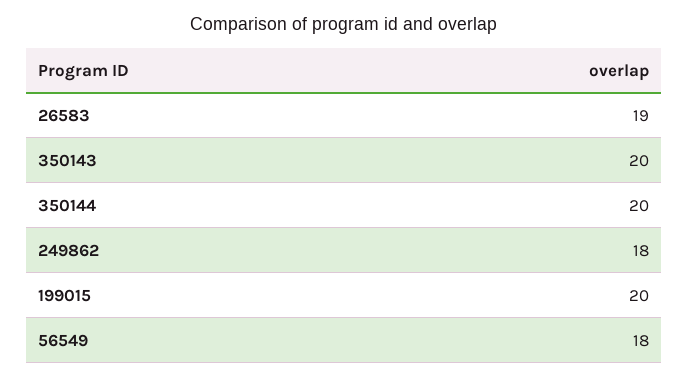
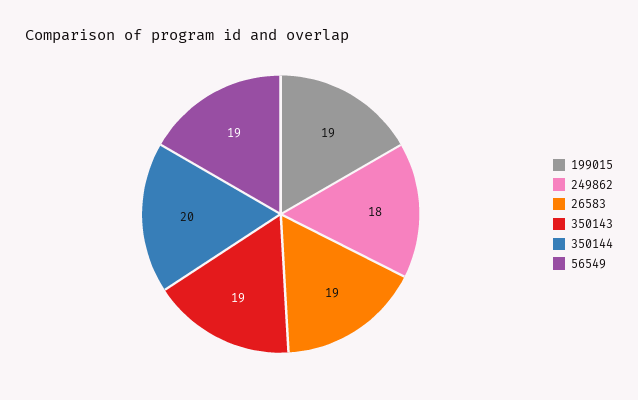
  {
    "26583": 19,
-   "350143": 20,
+   "350143": 19,
    "350144": 20,
    "249862": 18,
-   "199015": 20,
+   "199015": 19,
-   "56549": 18
+   "56549": 19
  }

